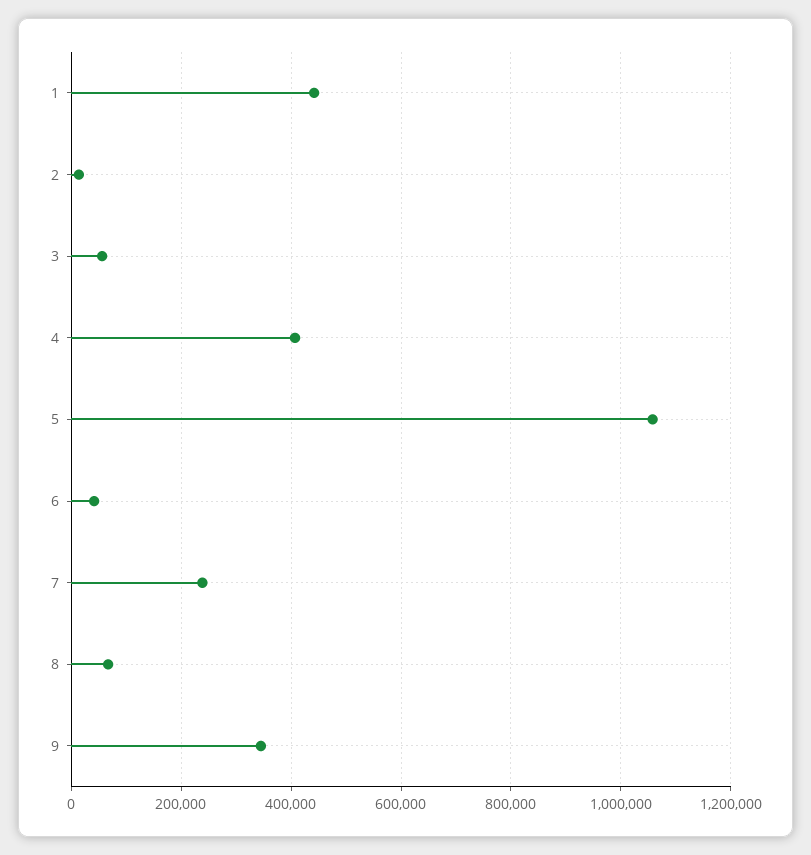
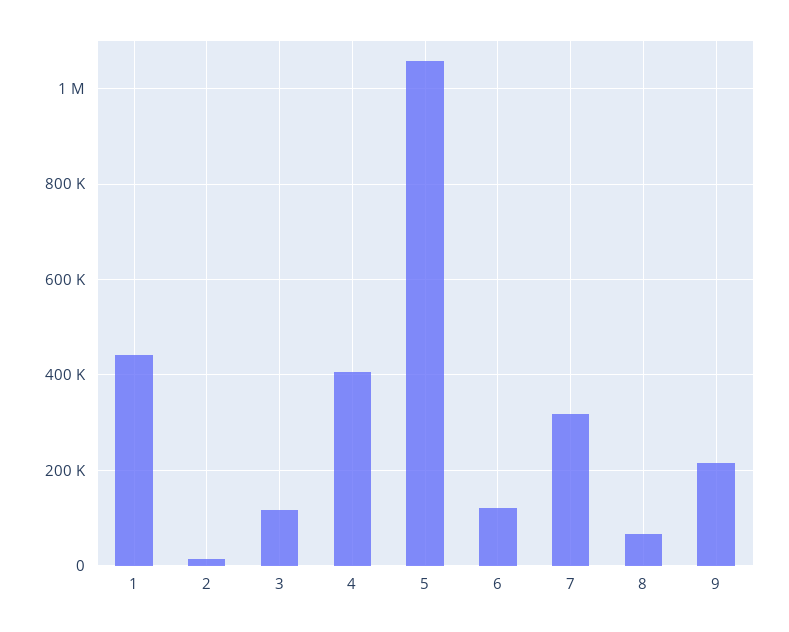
  {
    "1": 440000,
    "2": 20000,
-   "3": 60000,
+   "3": 120000,
    "4": 400000,
    "5": 1060000,
-   "6": 40000,
+   "6": 120000,
-   "7": 240000,
+   "7": 320000,
    "8": 60000,
-   "9": 340000
+   "9": 220000
  }

